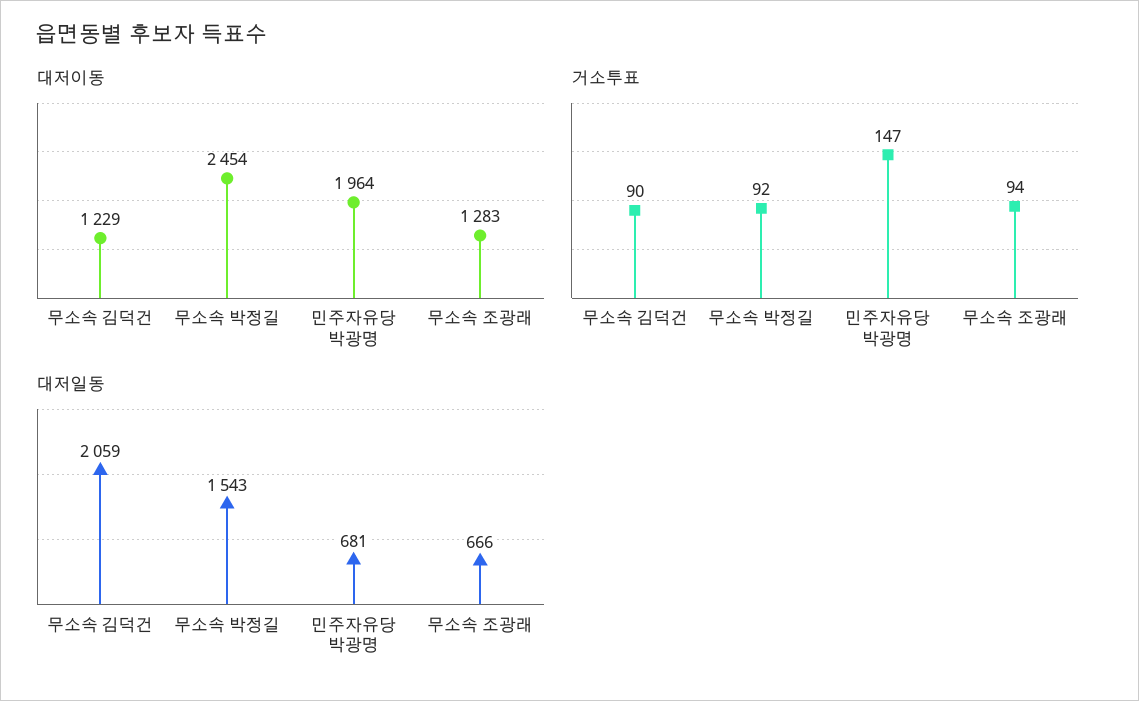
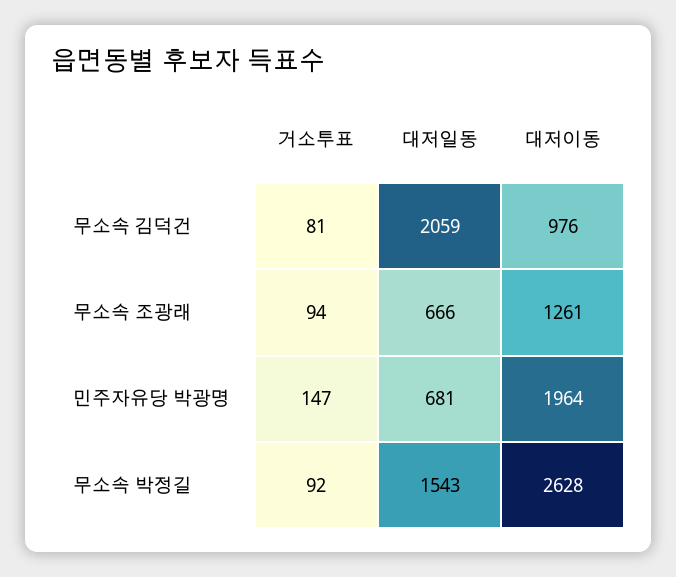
  {
    "대저이동": {
-     "무소속 김덕건": 1229,
+     "무소속 김덕건": 976,
-     "무소속 박정길": 2454,
+     "무소속 박정길": 2628,
      "민주자유당 박광명": 1964,
-     "무소속 조광래": 1283
+     "무소속 조광래": 1261
    },
    "거소투표": {
-     "무소속 김덕건": 90,
+     "무소속 김덕건": 81,
      "무소속 박정길": 92,
      "민주자유당 박광명": 147,
      "무소속 조광래": 94
    },
    "대저일동": {
      "무소속 김덕건": 2059,
      "무소속 박정길": 1543,
      "민주자유당 박광명": 681,
      "무소속 조광래": 666
    }
  }

